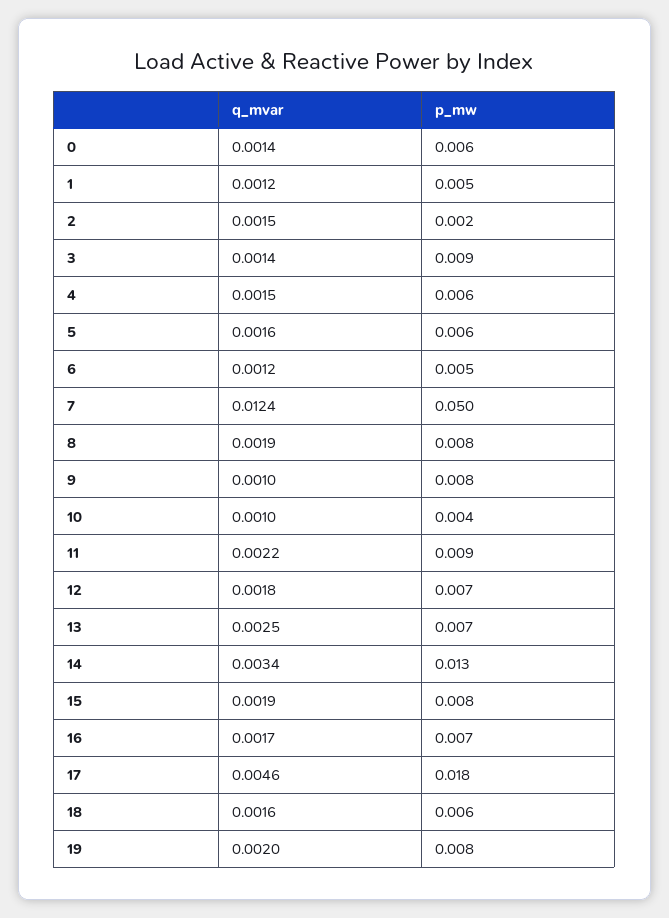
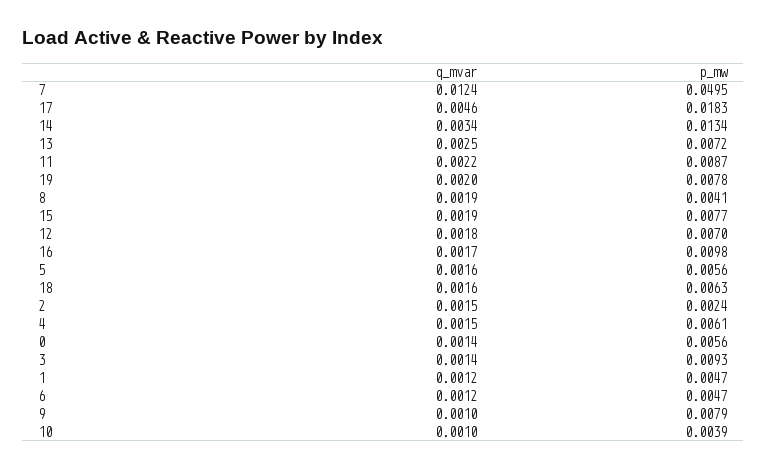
  {
    "q_mvar": {
      "0": 0.0014,
      "1": 0.0012,
      "2": 0.0015,
      "3": 0.0014,
      "4": 0.0015,
      "5": 0.0016,
      "6": 0.0012,
      "7": 0.0124,
      "8": 0.0019,
      "9": 0.001,
      "10": 0.001,
      "11": 0.0022,
      "12": 0.0018,
      "13": 0.0025,
      "14": 0.0034,
      "15": 0.0019,
      "16": 0.0017,
      "17": 0.0046,
      "18": 0.0016,
      "19": 0.002
    },
    "p_mw": {
      "0": 0.0056,
      "1": 0.0047,
      "2": 0.0024,
      "3": 0.0093,
      "4": 0.0061,
      "5": 0.0056,
      "6": 0.0047,
      "7": 0.0495,
-     "8": 0.008,
+     "8": 0.0041,
      "9": 0.0079,
      "10": 0.0039,
      "11": 0.0087,
      "12": 0.007,
      "13": 0.0072,
      "14": 0.0134,
      "15": 0.0077,
-     "16": 0.007,
+     "16": 0.0098,
      "17": 0.0183,
      "18": 0.0063,
      "19": 0.0078
    }
  }

